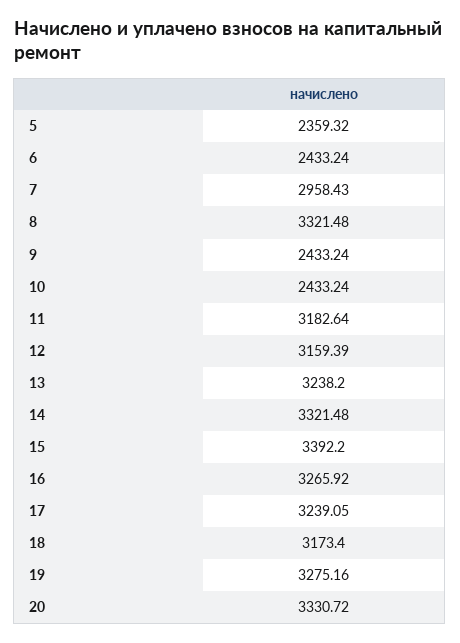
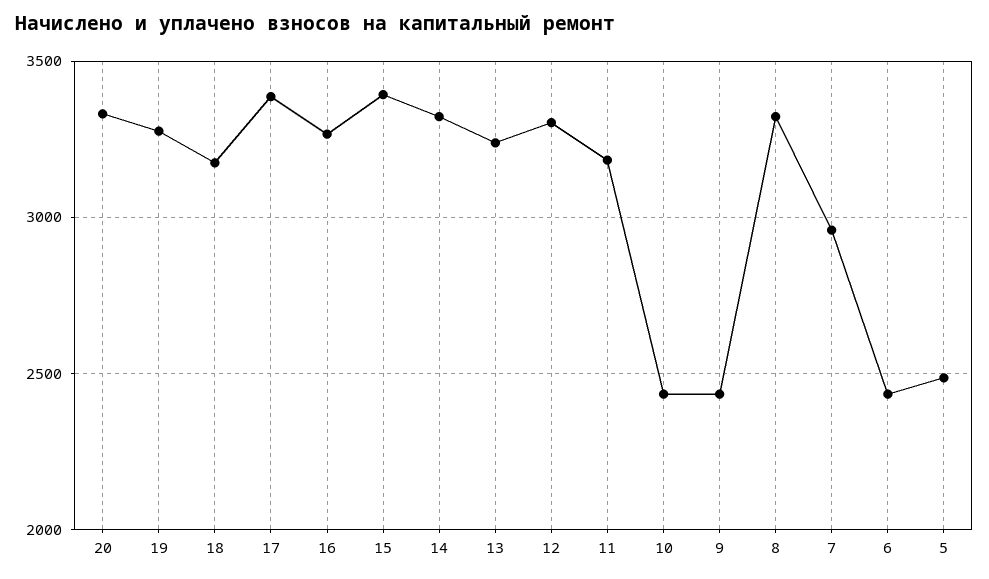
  {
-   "5": 2359.32,
+   "5": 2500,
    "6": 2433.24,
    "7": 2958.43,
    "8": 3321.48,
    "9": 2433.24,
    "10": 2433.24,
    "11": 3182.64,
-   "12": 3159.39,
+   "12": 3300,
    "13": 3238.2,
    "14": 3321.48,
    "15": 3392.2,
    "16": 3265.92,
-   "17": 3239.05,
+   "17": 3400,
    "18": 3173.4,
    "19": 3275.16,
    "20": 3330.72
  }

